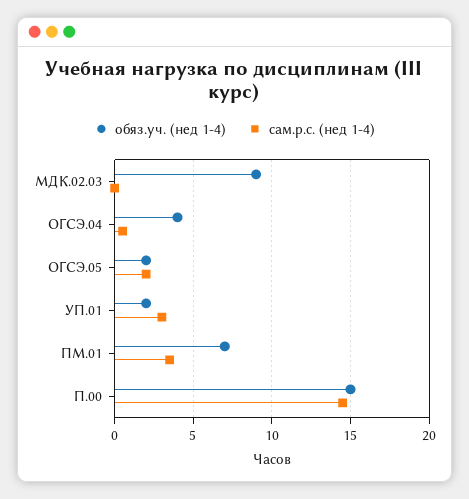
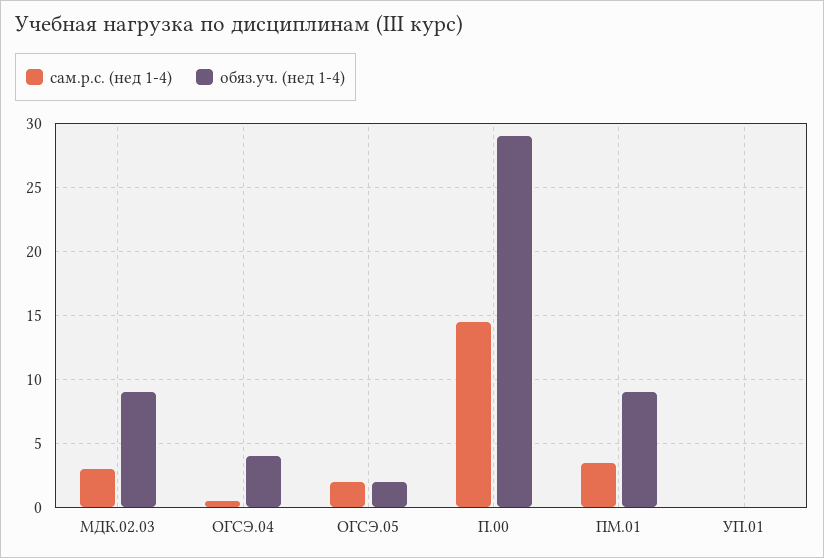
  {
    "обяз.уч. (нед 1-4)": {
      "МДК.02.03": 9,
      "ОГСЭ.04": 4,
      "ОГСЭ.05": 2,
-     "УП.01": 2,
+     "УП.01": 0,
-     "ПМ.01": 7,
+     "ПМ.01": 9,
-     "П.00": 15
+     "П.00": 29
    },
    "сам.р.с. (нед 1-4)": {
-     "МДК.02.03": 0,
+     "МДК.02.03": 3,
      "ОГСЭ.04": 0.5,
      "ОГСЭ.05": 2,
-     "УП.01": 3,
+     "УП.01": 0,
      "ПМ.01": 3.5,
      "П.00": 14.5
    }
  }

